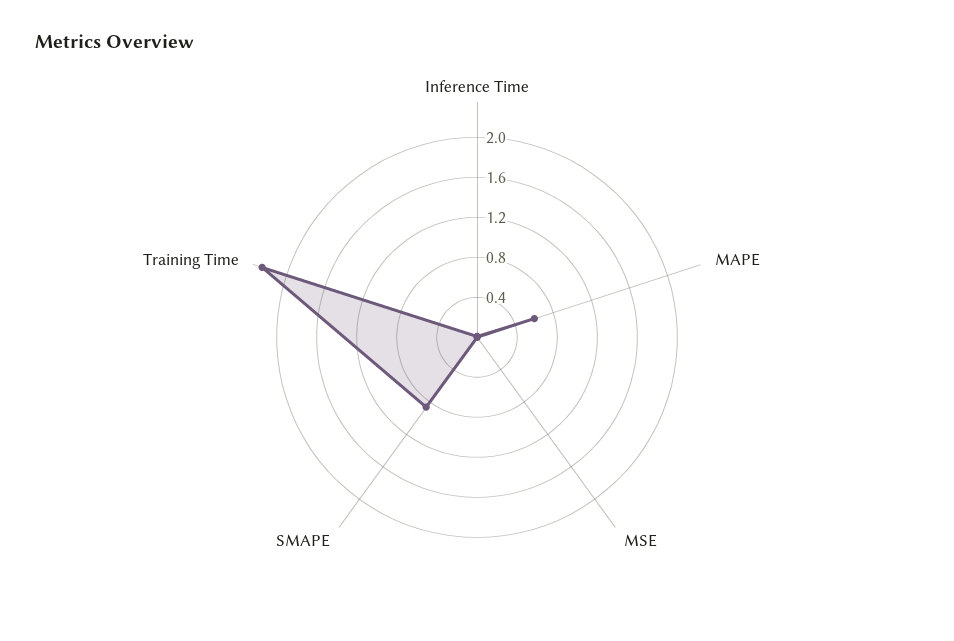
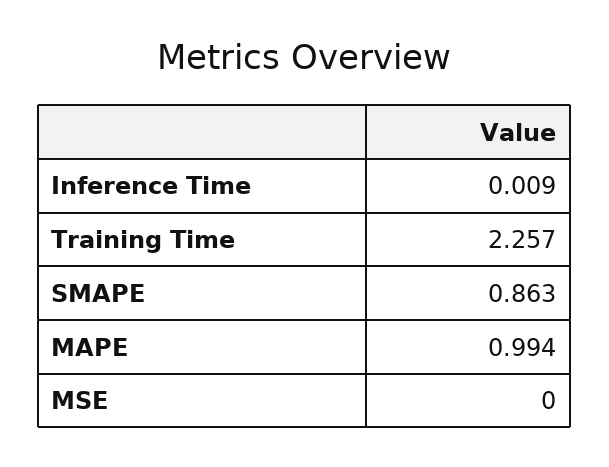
  {
    "Inference Time": 0.009,
-   "MAPE": 0.6,
+   "MAPE": 0.994,
    "MSE": 0,
    "SMAPE": 0.863,
    "Training Time": 2.257
  }

